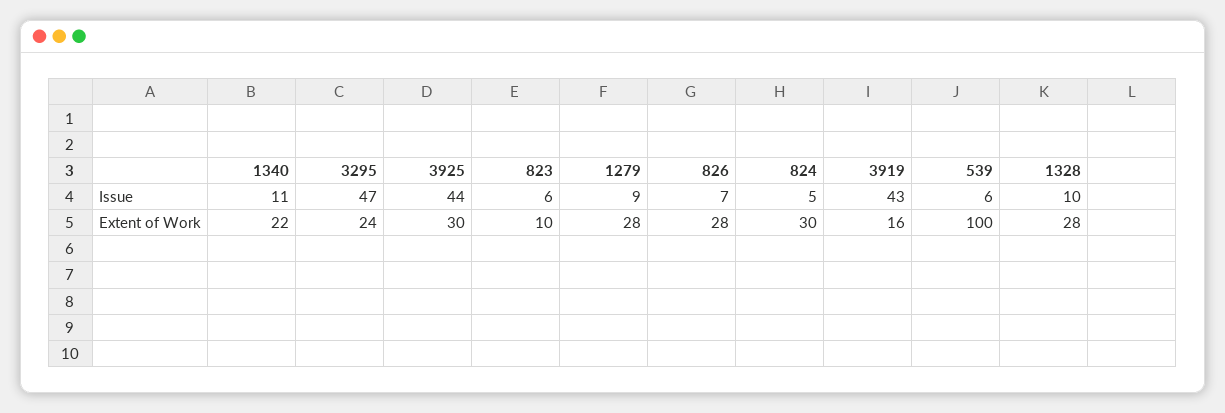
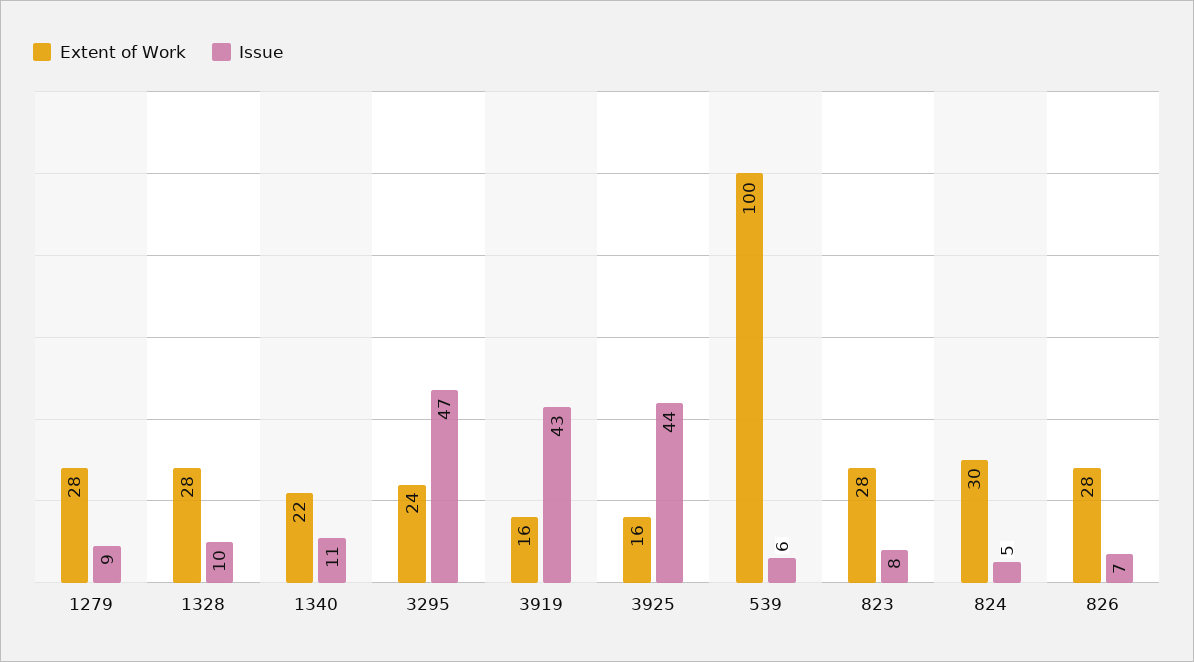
  {
    "Issue": {
      "1340": 11,
      "3295": 47,
      "3925": 44,
-     "823": 6,
+     "823": 8,
      "1279": 9,
      "826": 7,
      "824": 5,
      "3919": 43,
      "539": 6,
      "1328": 10
    },
    "Extent of Work": {
      "1340": 22,
      "3295": 24,
-     "3925": 30,
+     "3925": 16,
-     "823": 10,
+     "823": 28,
      "1279": 28,
      "826": 28,
      "824": 30,
      "3919": 16,
      "539": 100,
      "1328": 28
    }
  }

